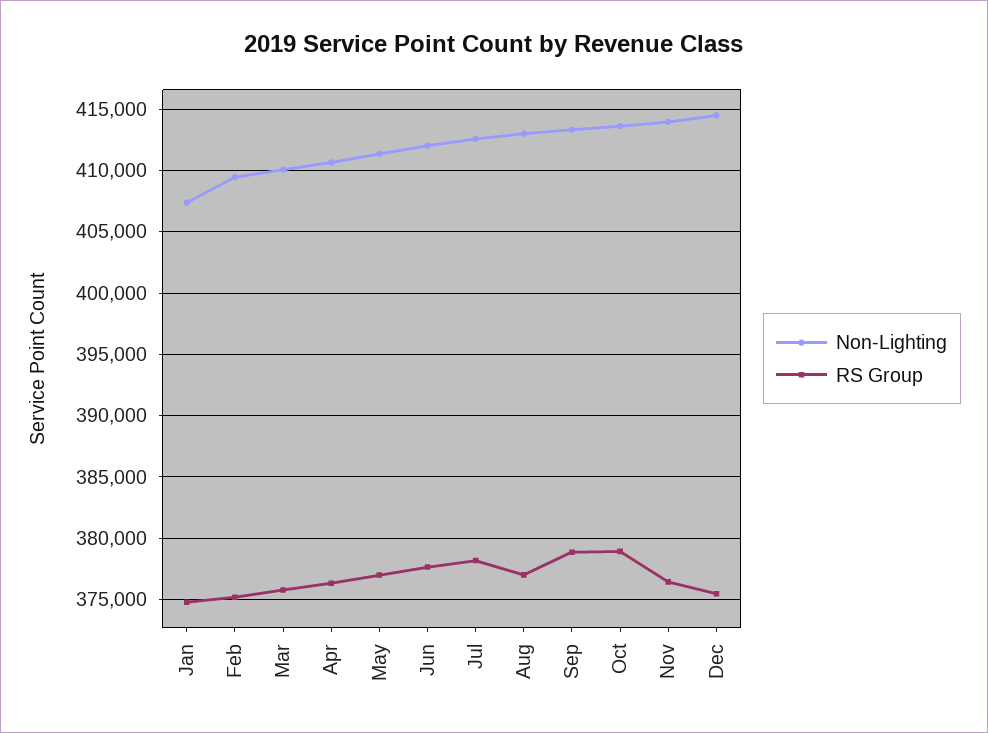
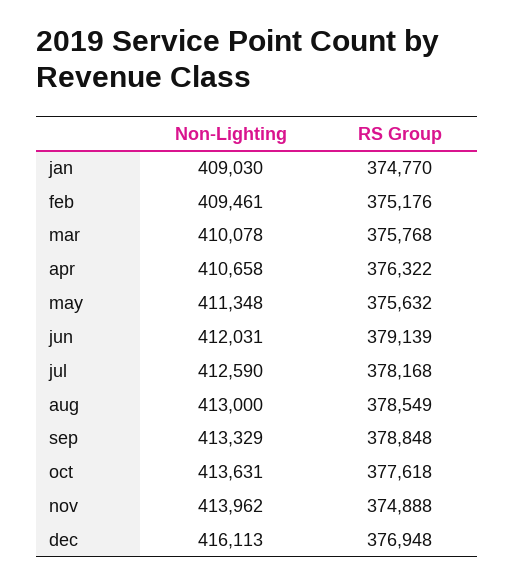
  {
    "Non-Lighting": {
-     "Jan": 407500,
+     "Jan": 409030,
      "Feb": 409461,
      "Mar": 410078,
      "Apr": 410658,
      "May": 411348,
      "Jun": 412031,
      "Jul": 412590,
      "Aug": 413000,
      "Sep": 413329,
      "Oct": 413631,
      "Nov": 413962,
-     "Dec": 414500
+     "Dec": 416113
    },
    "RS Group": {
      "Jan": 374770,
      "Feb": 375176,
      "Mar": 375768,
      "Apr": 376322,
-     "May": 377000,
+     "May": 375632,
-     "Jun": 377500,
+     "Jun": 379139,
      "Jul": 378168,
-     "Aug": 377000,
+     "Aug": 378549,
      "Sep": 378848,
-     "Oct": 379000,
+     "Oct": 377618,
-     "Nov": 376500,
+     "Nov": 374888,
-     "Dec": 375500
+     "Dec": 376948
    }
  }

